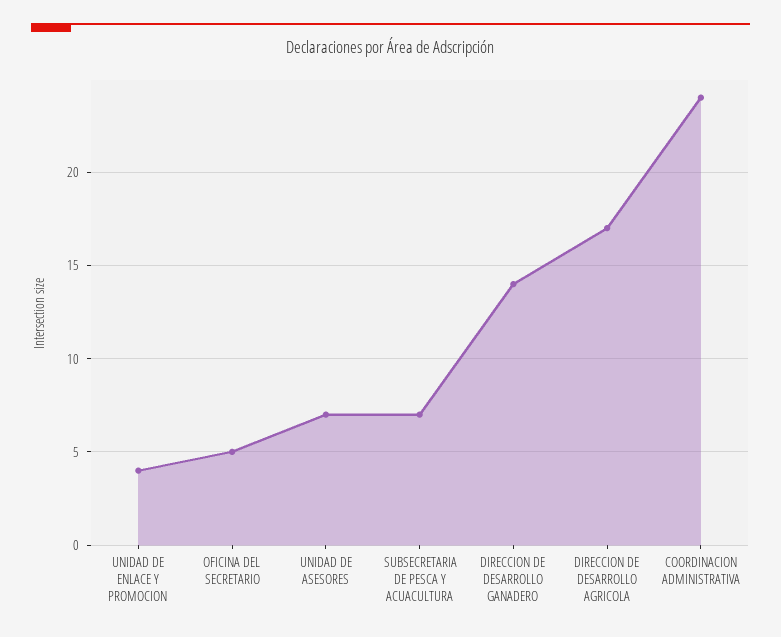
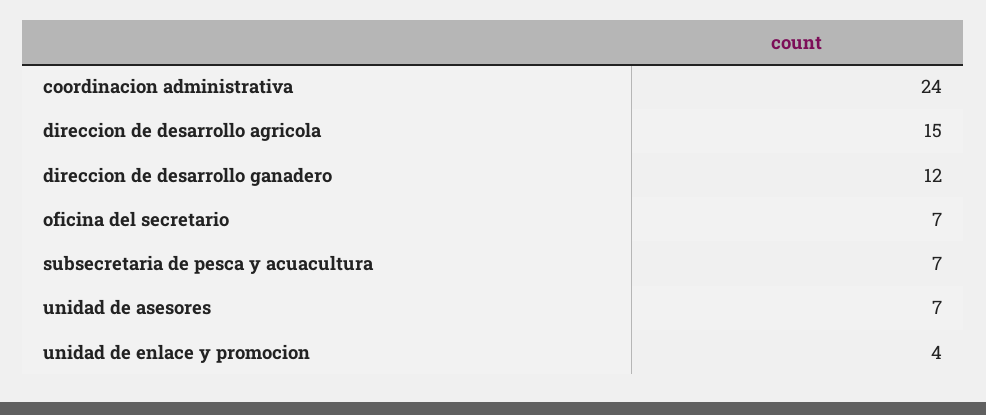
  {
    "UNIDAD DE ENLACE Y PROMOCION": 4,
-   "OFICINA DEL SECRETARIO": 5,
+   "OFICINA DEL SECRETARIO": 7,
    "UNIDAD DE ASESORES": 7,
    "SUBSECRETARIA DE PESCA Y ACUACULTURA": 7,
-   "DIRECCION DE DESARROLLO GANADERO": 14,
+   "DIRECCION DE DESARROLLO GANADERO": 12,
-   "DIRECCION DE DESARROLLO AGRICOLA": 17,
+   "DIRECCION DE DESARROLLO AGRICOLA": 15,
    "COORDINACION ADMINISTRATIVA": 24
  }

